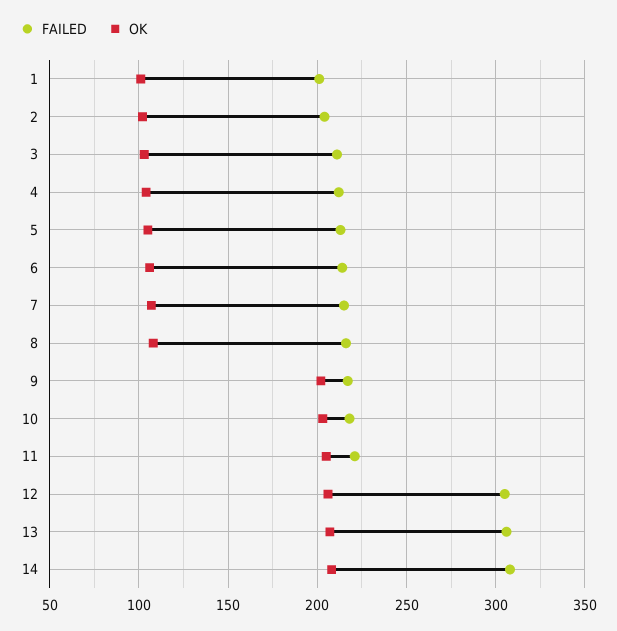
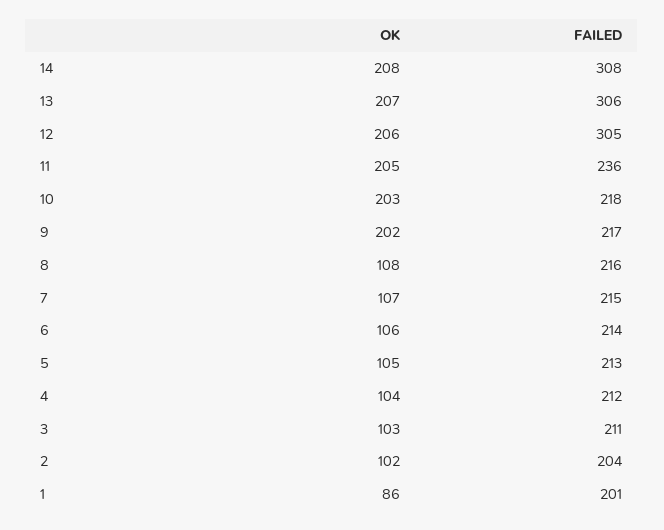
  {
    "FAILED": {
      "1": 201,
      "2": 204,
      "3": 211,
      "4": 212,
      "5": 213,
      "6": 214,
      "7": 215,
      "8": 216,
      "9": 217,
      "10": 218,
-     "11": 220,
+     "11": 236,
      "12": 305,
      "13": 306,
      "14": 308
    },
    "OK": {
-     "1": 100,
+     "1": 86,
      "2": 102,
      "3": 103,
      "4": 104,
      "5": 105,
      "6": 106,
      "7": 107,
      "8": 108,
      "9": 202,
      "10": 203,
      "11": 205,
      "12": 206,
      "13": 207,
      "14": 208
    }
  }

